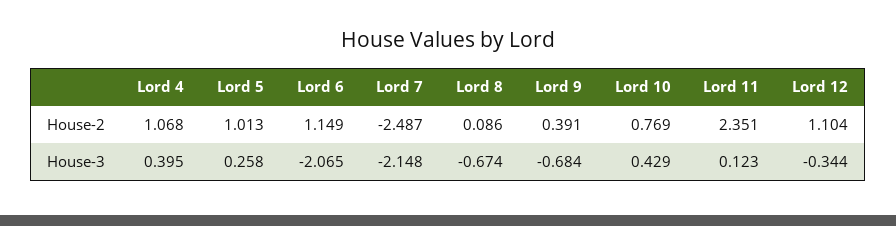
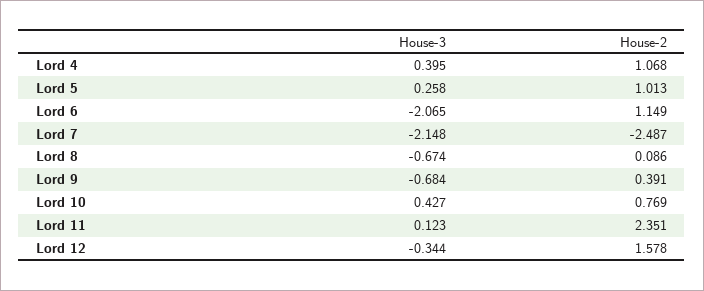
  {
    "Lord 4": {
      "House-2": 1.068,
      "House-3": 0.395
    },
    "Lord 5": {
      "House-2": 1.013,
      "House-3": 0.258
    },
    "Lord 6": {
      "House-2": 1.149,
      "House-3": -2.065
    },
    "Lord 7": {
      "House-2": -2.487,
      "House-3": -2.148
    },
    "Lord 8": {
      "House-2": 0.086,
      "House-3": -0.674
    },
    "Lord 9": {
      "House-2": 0.391,
      "House-3": -0.684
    },
    "Lord 10": {
      "House-2": 0.769,
-     "House-3": 0.429
+     "House-3": 0.427
    },
    "Lord 11": {
      "House-2": 2.351,
      "House-3": 0.123
    },
    "Lord 12": {
-     "House-2": 1.104,
+     "House-2": 1.578,
      "House-3": -0.344
    }
  }

